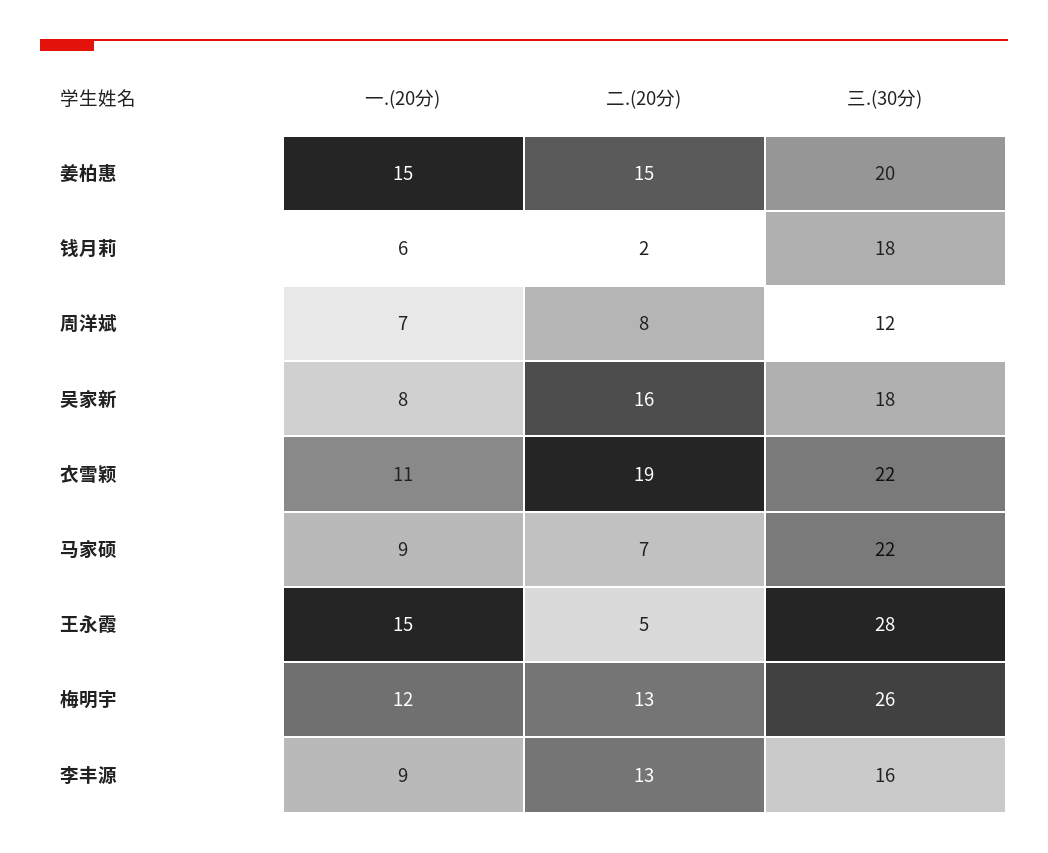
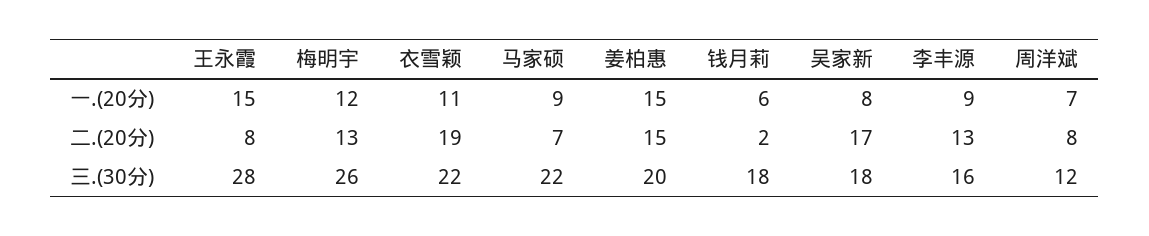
  {
    "一.(20分)": {
      "姜柏惠": 15,
      "钱月莉": 6,
      "周洋斌": 7,
      "吴家新": 8,
      "衣雪颖": 11,
      "马家硕": 9,
      "王永霞": 15,
      "梅明宇": 12,
      "李丰源": 9
    },
    "二.(20分)": {
      "姜柏惠": 15,
      "钱月莉": 2,
      "周洋斌": 8,
-     "吴家新": 16,
+     "吴家新": 17,
      "衣雪颖": 19,
      "马家硕": 7,
-     "王永霞": 5,
+     "王永霞": 8,
      "梅明宇": 13,
      "李丰源": 13
    },
    "三.(30分)": {
      "姜柏惠": 20,
      "钱月莉": 18,
      "周洋斌": 12,
      "吴家新": 18,
      "衣雪颖": 22,
      "马家硕": 22,
      "王永霞": 28,
      "梅明宇": 26,
      "李丰源": 16
    }
  }

